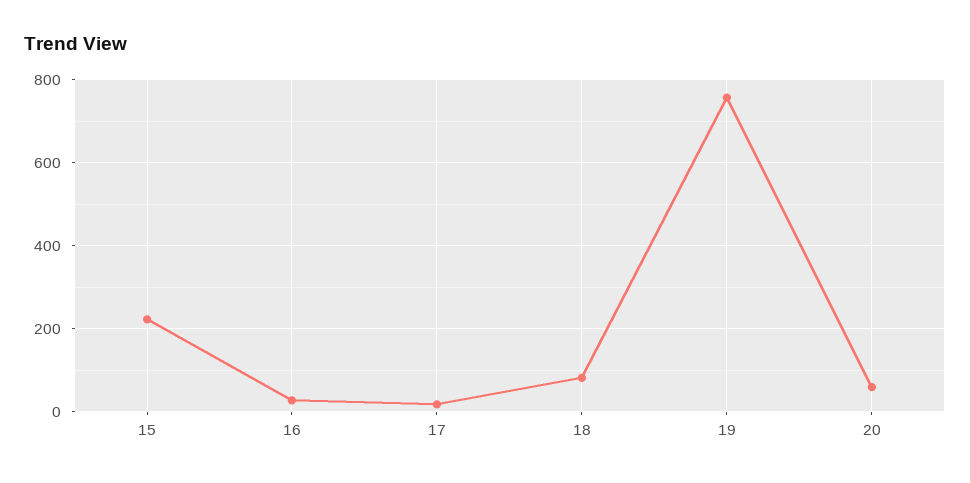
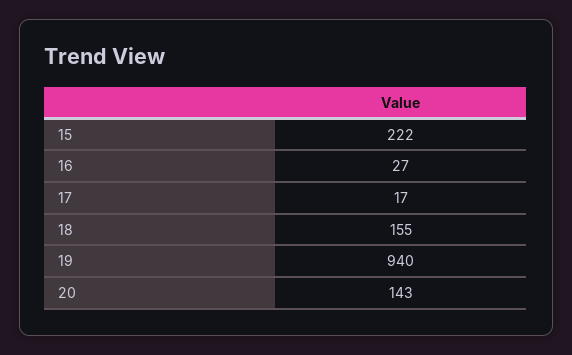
  {
    "15": 222,
    "16": 27,
    "17": 17,
-   "18": 80,
+   "18": 155,
-   "19": 760,
+   "19": 940,
-   "20": 60
+   "20": 143
  }

